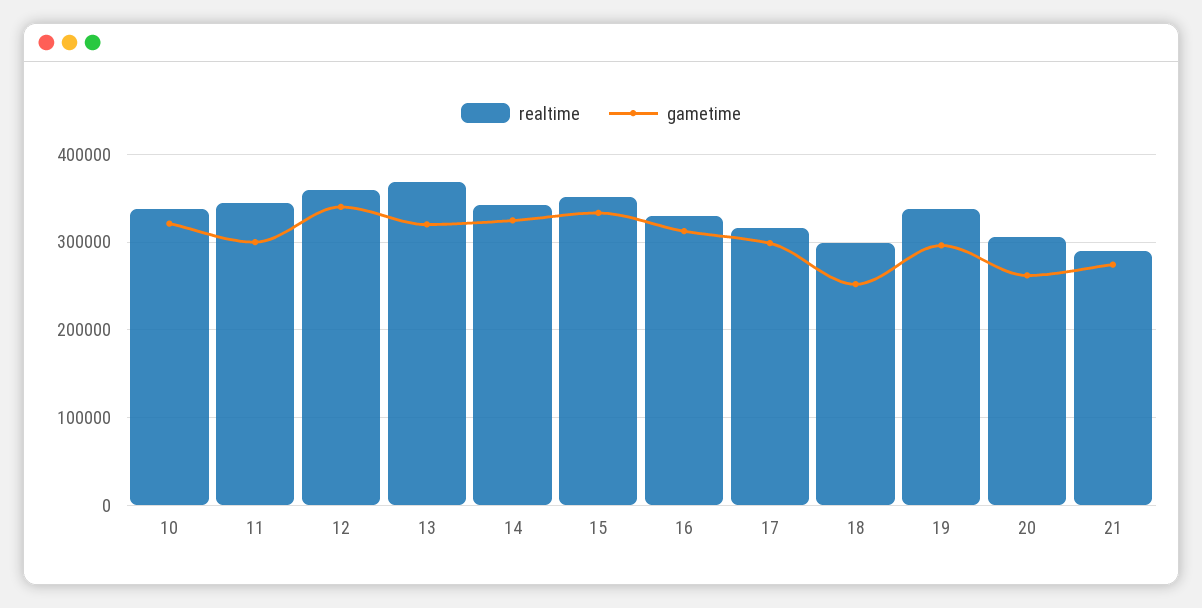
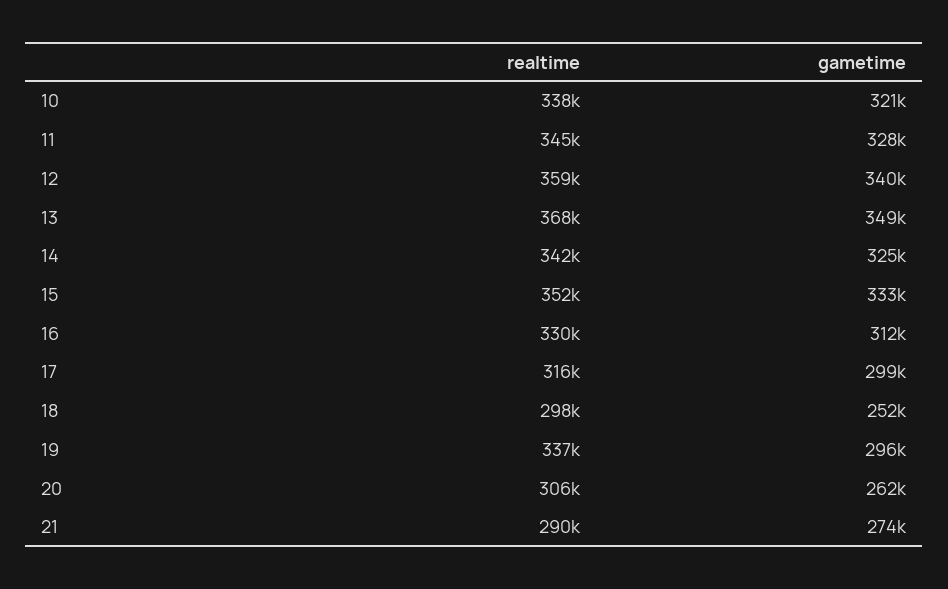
  {
    "realtime": {
      "10": 338000,
      "11": 345000,
      "12": 359000,
      "13": 368000,
      "14": 342000,
      "15": 352000,
      "16": 330000,
      "17": 316000,
      "18": 298000,
      "19": 337000,
      "20": 306000,
      "21": 290000
    },
    "gametime": {
      "10": 321000,
-     "11": 300000,
+     "11": 328000,
      "12": 340000,
-     "13": 320000,
+     "13": 349000,
      "14": 325000,
      "15": 333000,
      "16": 312000,
      "17": 299000,
      "18": 252000,
      "19": 296000,
      "20": 262000,
      "21": 274000
    }
  }

